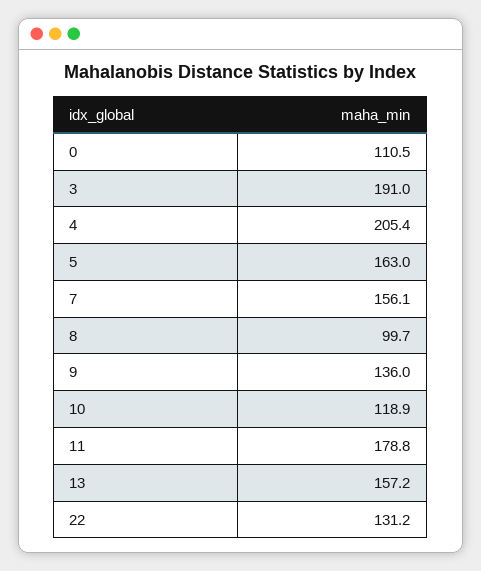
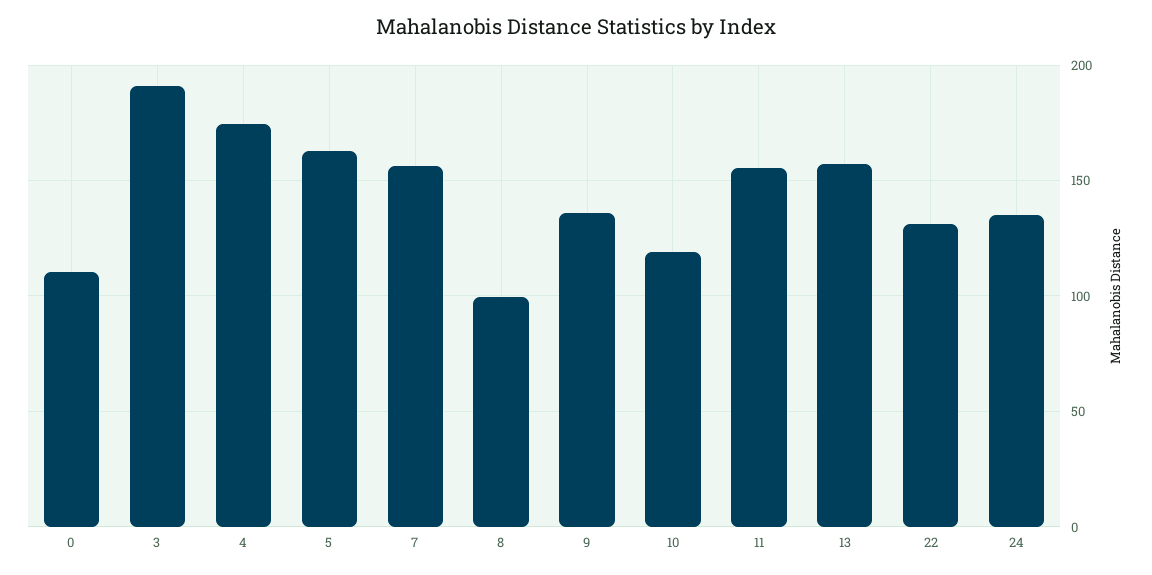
  {
    "0": 110.5,
    "3": 191,
-   "4": 205.4,
+   "4": 175,
    "5": 163,
    "7": 156.1,
    "8": 99.7,
    "9": 136,
    "10": 118.9,
-   "11": 178.8,
+   "11": 155,
    "13": 157.2,
-   "22": 131.2
+   "22": 131.2,
+   "24": 135
  }

